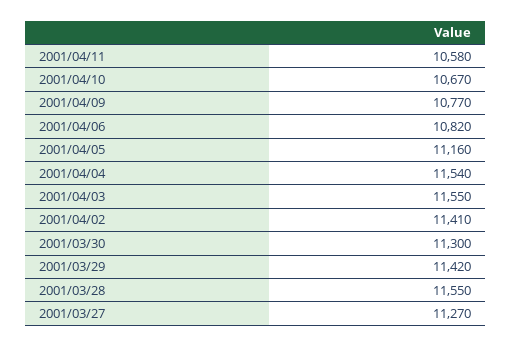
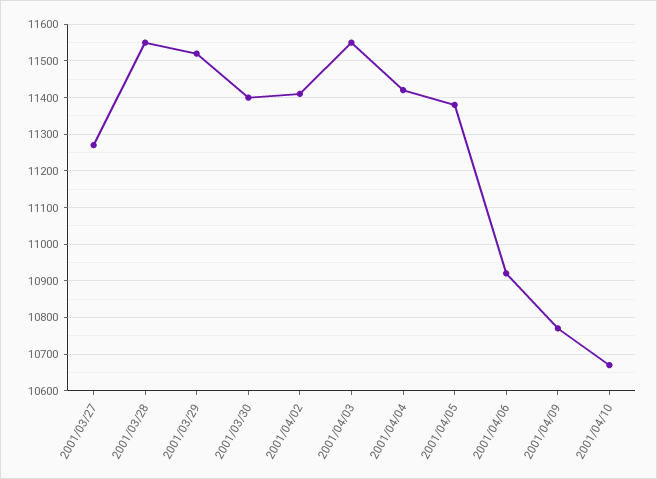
  {
-   "2001/04/11": 10580,
    "2001/04/10": 10670,
    "2001/04/09": 10770,
-   "2001/04/06": 10820,
+   "2001/04/06": 10920,
-   "2001/04/05": 11160,
+   "2001/04/05": 11380,
-   "2001/04/04": 11540,
+   "2001/04/04": 11420,
    "2001/04/03": 11550,
    "2001/04/02": 11410,
-   "2001/03/30": 11300,
+   "2001/03/30": 11400,
-   "2001/03/29": 11420,
+   "2001/03/29": 11520,
    "2001/03/28": 11550,
    "2001/03/27": 11270
  }

